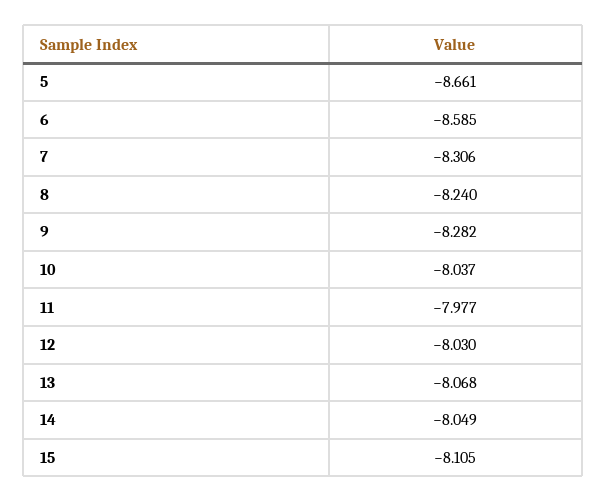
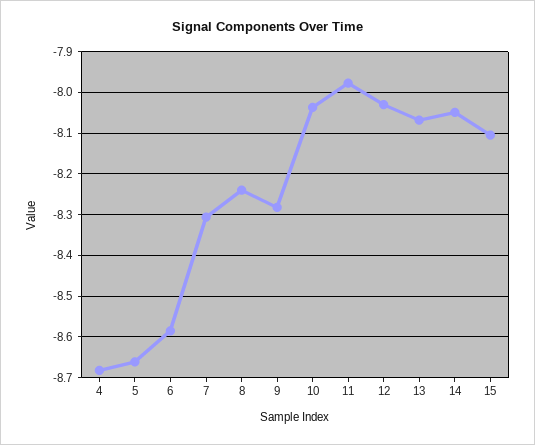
  {
    "5": -8.661,
    "6": -8.585,
    "7": -8.306,
    "8": -8.24,
    "9": -8.282,
    "10": -8.037,
    "11": -7.977,
    "12": -8.03,
    "13": -8.068,
    "14": -8.049,
-   "15": -8.105
+   "15": -8.105,
+   "4": -8.68
  }

